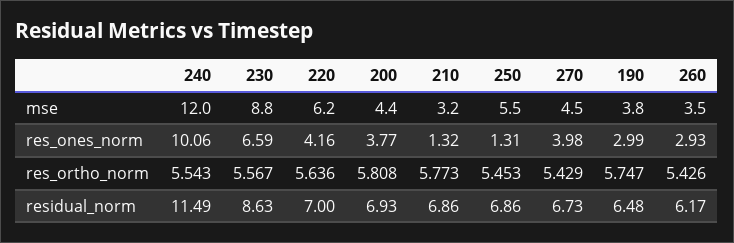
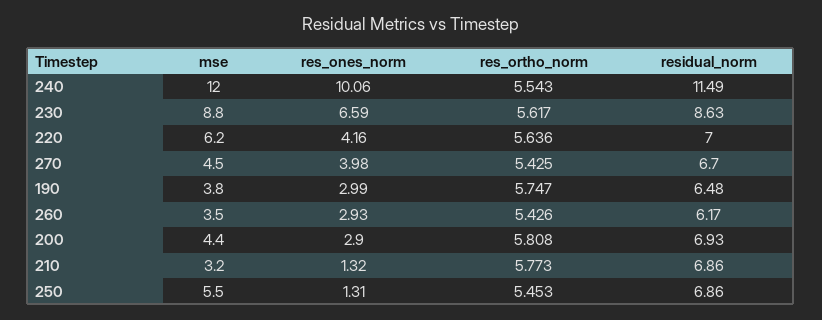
  {
    "240": {
      "mse": 12,
      "res_ones_norm": 10.06,
      "res_ortho_norm": 5.543,
      "residual_norm": 11.49
    },
    "230": {
      "mse": 8.8,
      "res_ones_norm": 6.59,
-     "res_ortho_norm": 5.567,
+     "res_ortho_norm": 5.617,
      "residual_norm": 8.63
    },
    "220": {
      "mse": 6.2,
      "res_ones_norm": 4.16,
      "res_ortho_norm": 5.636,
      "residual_norm": 7
    },
    "200": {
      "mse": 4.4,
-     "res_ones_norm": 3.77,
+     "res_ones_norm": 2.9,
      "res_ortho_norm": 5.808,
      "residual_norm": 6.93
    },
    "210": {
      "mse": 3.2,
      "res_ones_norm": 1.32,
      "res_ortho_norm": 5.773,
      "residual_norm": 6.86
    },
    "250": {
      "mse": 5.5,
      "res_ones_norm": 1.31,
      "res_ortho_norm": 5.453,
      "residual_norm": 6.86
    },
    "270": {
      "mse": 4.5,
      "res_ones_norm": 3.98,
-     "res_ortho_norm": 5.429,
+     "res_ortho_norm": 5.425,
-     "residual_norm": 6.73
+     "residual_norm": 6.7
    },
    "190": {
      "mse": 3.8,
      "res_ones_norm": 2.99,
      "res_ortho_norm": 5.747,
      "residual_norm": 6.48
    },
    "260": {
      "mse": 3.5,
      "res_ones_norm": 2.93,
      "res_ortho_norm": 5.426,
      "residual_norm": 6.17
    }
  }

